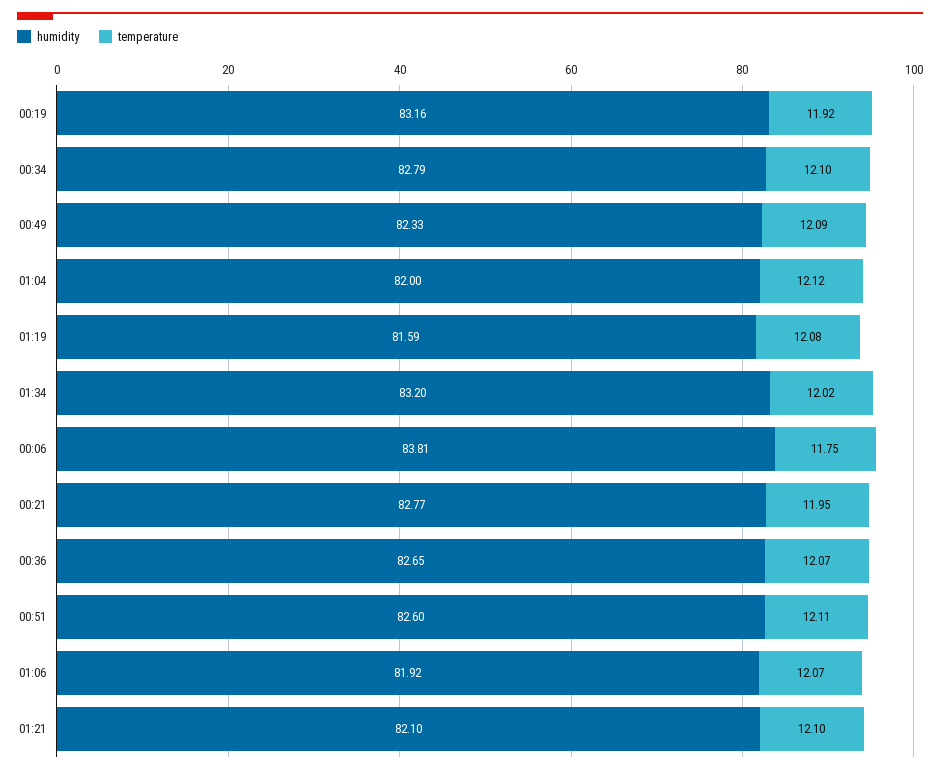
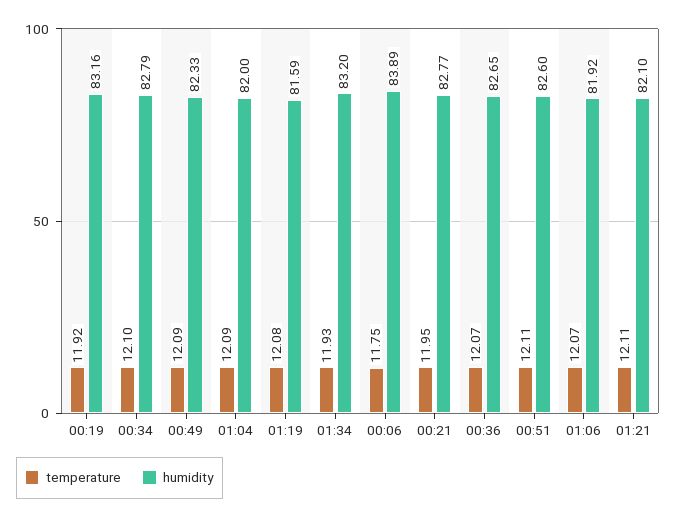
  {
    "humidity": {
      "00:19": 83.16,
      "00:34": 82.79,
      "00:49": 82.33,
      "01:04": 82,
      "01:19": 81.59,
      "01:34": 83.2,
-     "00:06": 83.81,
+     "00:06": 83.89,
      "00:21": 82.77,
      "00:36": 82.65,
      "00:51": 82.6,
      "01:06": 81.92,
      "01:21": 82.1
    },
    "temperature": {
      "00:19": 11.92,
      "00:34": 12.1,
      "00:49": 12.09,
-     "01:04": 12.12,
+     "01:04": 12.09,
      "01:19": 12.08,
-     "01:34": 12.02,
+     "01:34": 11.93,
      "00:06": 11.75,
      "00:21": 11.95,
      "00:36": 12.07,
      "00:51": 12.11,
      "01:06": 12.07,
-     "01:21": 12.1
+     "01:21": 12.11
    }
  }

